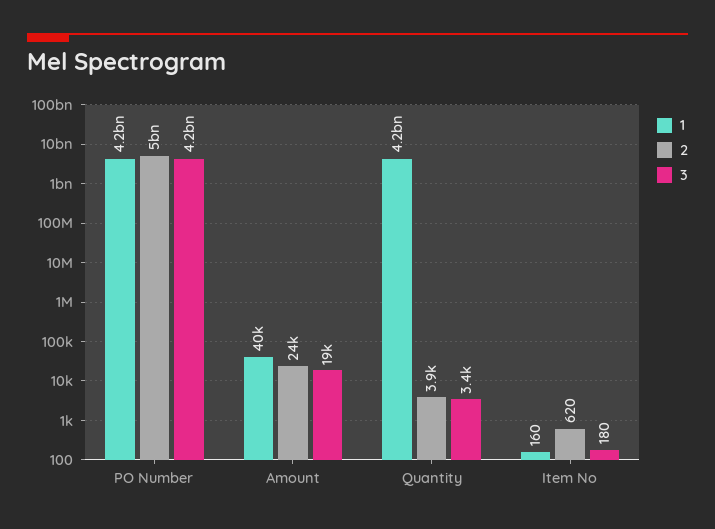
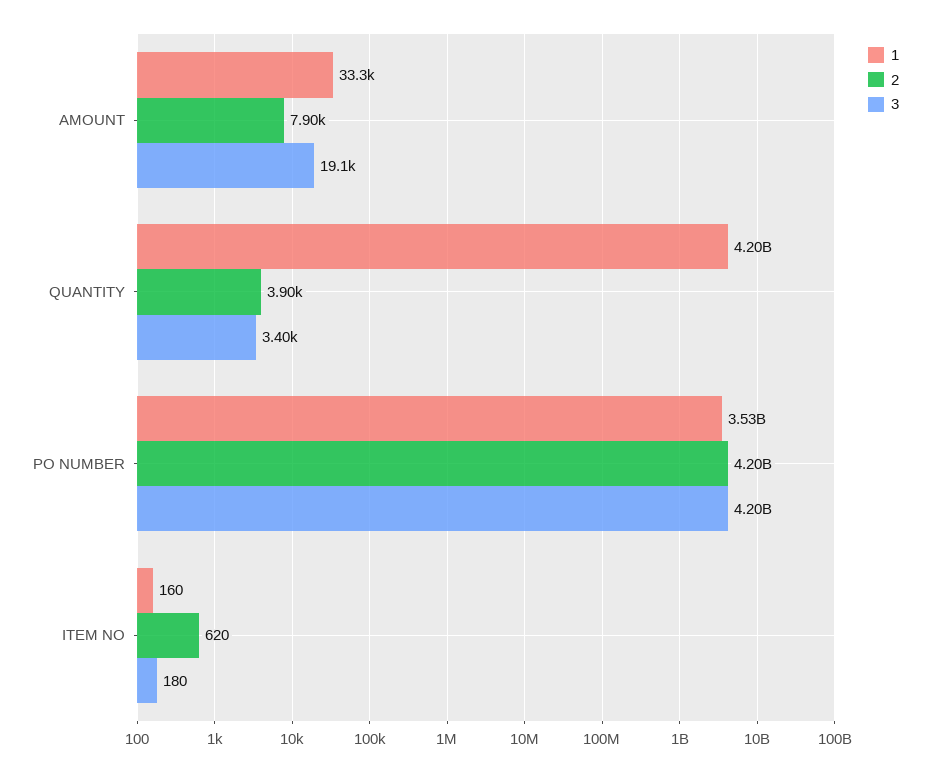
  {
    "1": {
-     "PO Number": 4200000000,
+     "PO Number": 3530000000,
-     "Amount": 40000,
+     "Amount": 33300,
      "Quantity": 4200000000,
      "Item No": 160
    },
    "2": {
-     "PO Number": 5000000000,
+     "PO Number": 4200000000,
-     "Amount": 24000,
+     "Amount": 7900,
      "Quantity": 3900,
      "Item No": 620
    },
    "3": {
      "PO Number": 4200000000,
      "Amount": 19100,
      "Quantity": 3400,
      "Item No": 180
    }
  }

